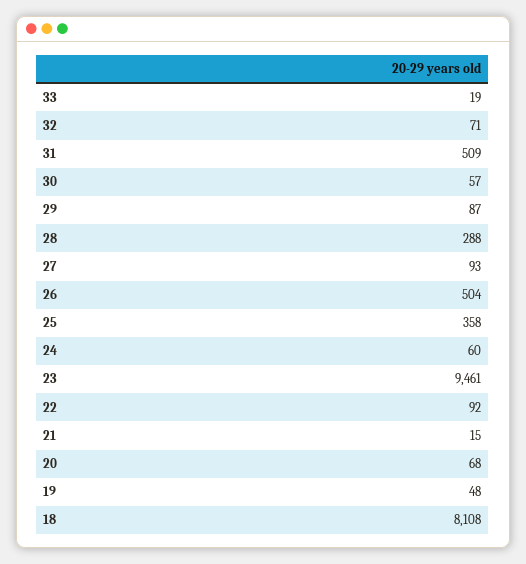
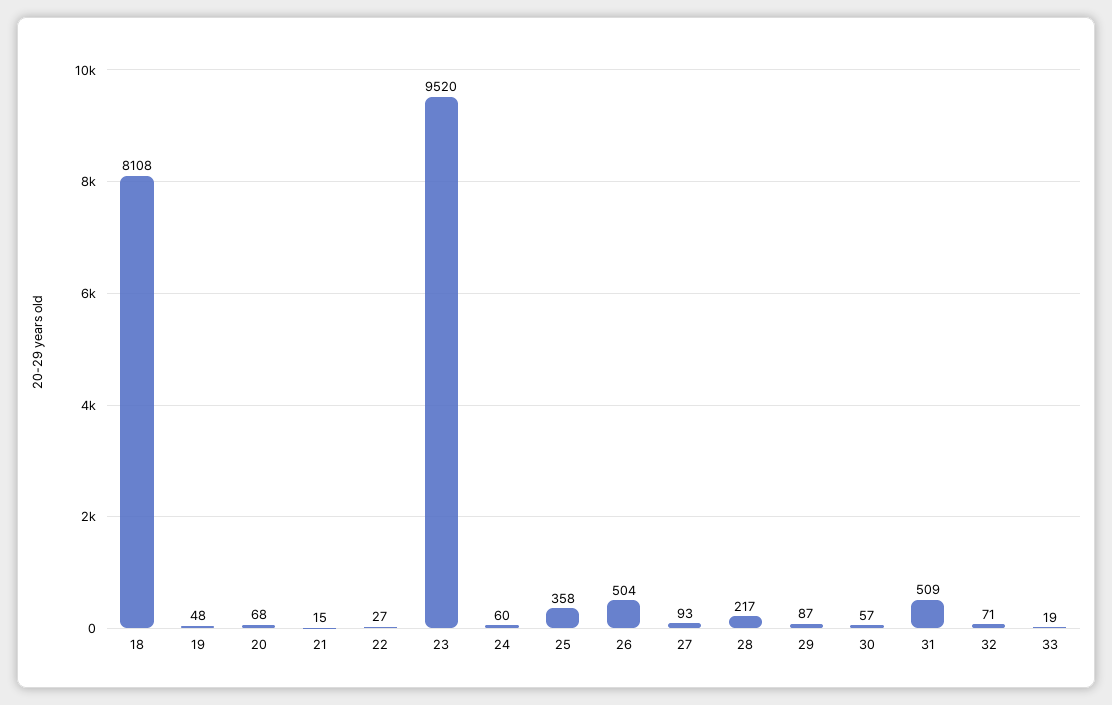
  {
    "33": 19,
    "32": 71,
    "31": 509,
    "30": 57,
    "29": 87,
-   "28": 288,
+   "28": 217,
    "27": 93,
    "26": 504,
    "25": 358,
    "24": 60,
-   "23": 9461,
+   "23": 9520,
-   "22": 92,
+   "22": 27,
    "21": 15,
    "20": 68,
    "19": 48,
    "18": 8108
  }

